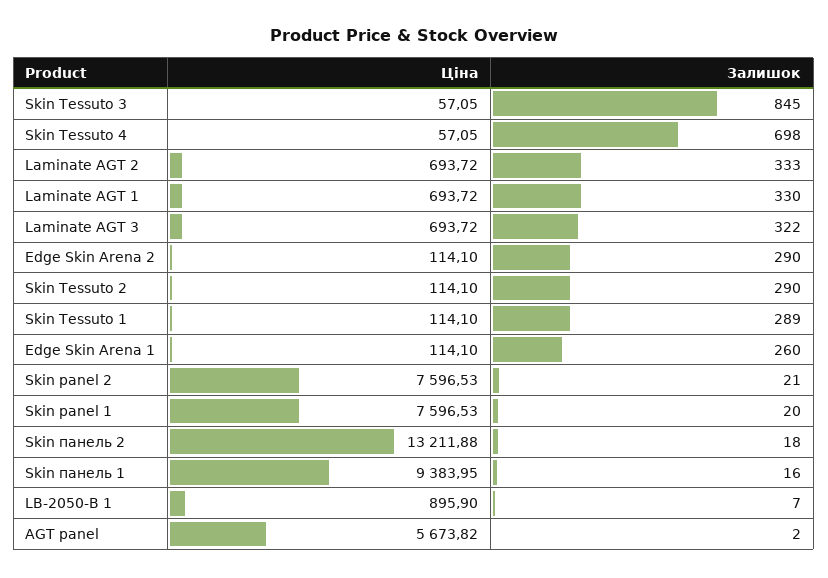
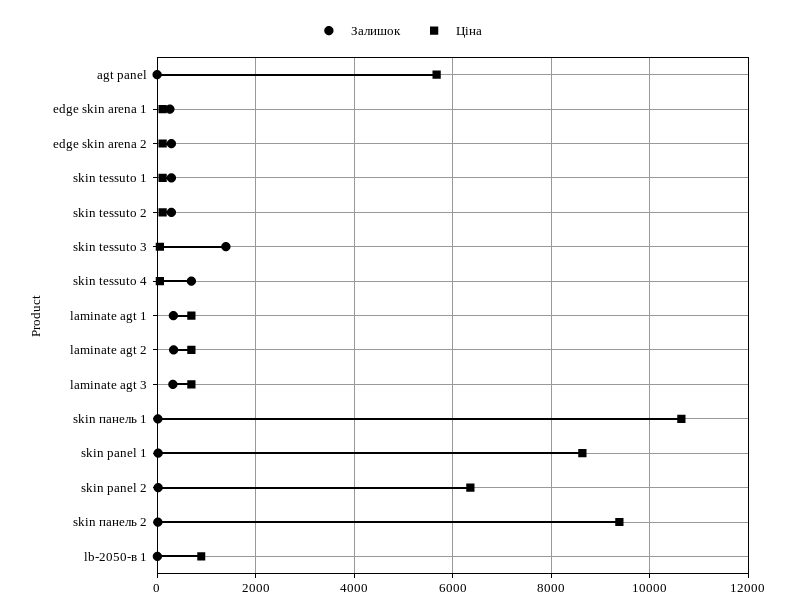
  {
    "Ціна": {
      "Skin Tessuto 3": 57.05,
      "Skin Tessuto 4": 57.05,
      "Laminate AGT 2": 693.72,
      "Laminate AGT 1": 693.72,
      "Laminate AGT 3": 693.72,
      "Edge Skin Arena 2": 114.1,
      "Skin Tessuto 2": 114.1,
      "Skin Tessuto 1": 114.1,
      "Edge Skin Arena 1": 114.1,
-     "Skin panel 2": 7596.53,
+     "Skin panel 2": 6400,
-     "Skin panel 1": 7596.53,
+     "Skin panel 1": 8600,
-     "Skin панель 2": 13211.88,
+     "Skin панель 2": 9400,
-     "Skin панель 1": 9383.95,
+     "Skin панель 1": 10600,
      "LB-2050-В 1": 895.9,
      "AGT panel": 5673.82
    },
    "Залишок": {
-     "Skin Tessuto 3": 845,
+     "Skin Tessuto 3": 1400,
      "Skin Tessuto 4": 698,
      "Laminate AGT 2": 333,
      "Laminate AGT 1": 330,
      "Laminate AGT 3": 322,
      "Edge Skin Arena 2": 290,
      "Skin Tessuto 2": 290,
      "Skin Tessuto 1": 289,
      "Edge Skin Arena 1": 260,
      "Skin panel 2": 21,
      "Skin panel 1": 20,
      "Skin панель 2": 18,
      "Skin панель 1": 16,
      "LB-2050-В 1": 7,
      "AGT panel": 2
    }
  }

